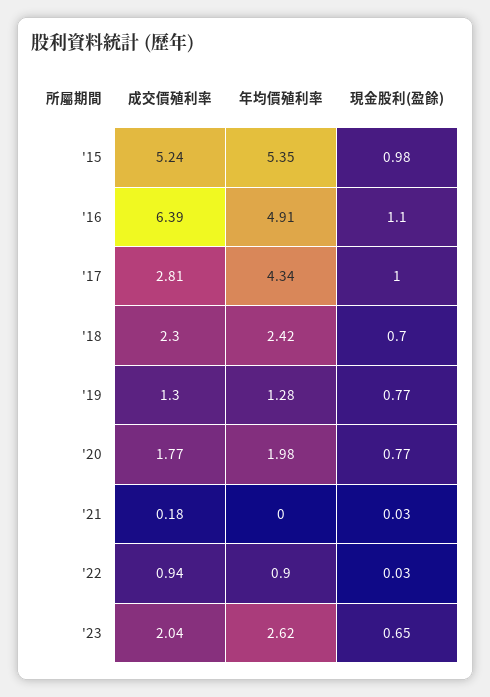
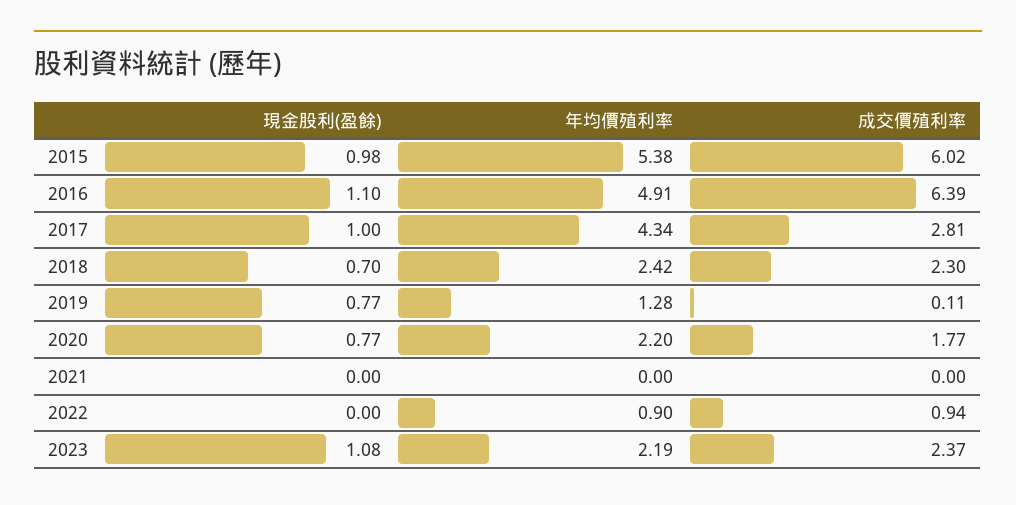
  {
    "成交價殖利率": {
-     "'15": 5.24,
+     "'15": 6.02,
      "'16": 6.39,
      "'17": 2.81,
      "'18": 2.3,
-     "'19": 1.3,
+     "'19": 0.11,
      "'20": 1.77,
-     "'21": 0.18,
+     "'21": 0,
      "'22": 0.94,
-     "'23": 2.04
+     "'23": 2.37
    },
    "年均價殖利率": {
-     "'15": 5.35,
+     "'15": 5.38,
      "'16": 4.91,
      "'17": 4.34,
      "'18": 2.42,
      "'19": 1.28,
-     "'20": 1.98,
+     "'20": 2.2,
      "'21": 0,
      "'22": 0.9,
-     "'23": 2.62
+     "'23": 2.19
    },
    "現金股利(盈餘)": {
      "'15": 0.98,
      "'16": 1.1,
      "'17": 1,
      "'18": 0.7,
      "'19": 0.77,
      "'20": 0.77,
-     "'21": 0.03,
+     "'21": 0,
-     "'22": 0.03,
+     "'22": 0,
-     "'23": 0.65
+     "'23": 1.08
    }
  }

